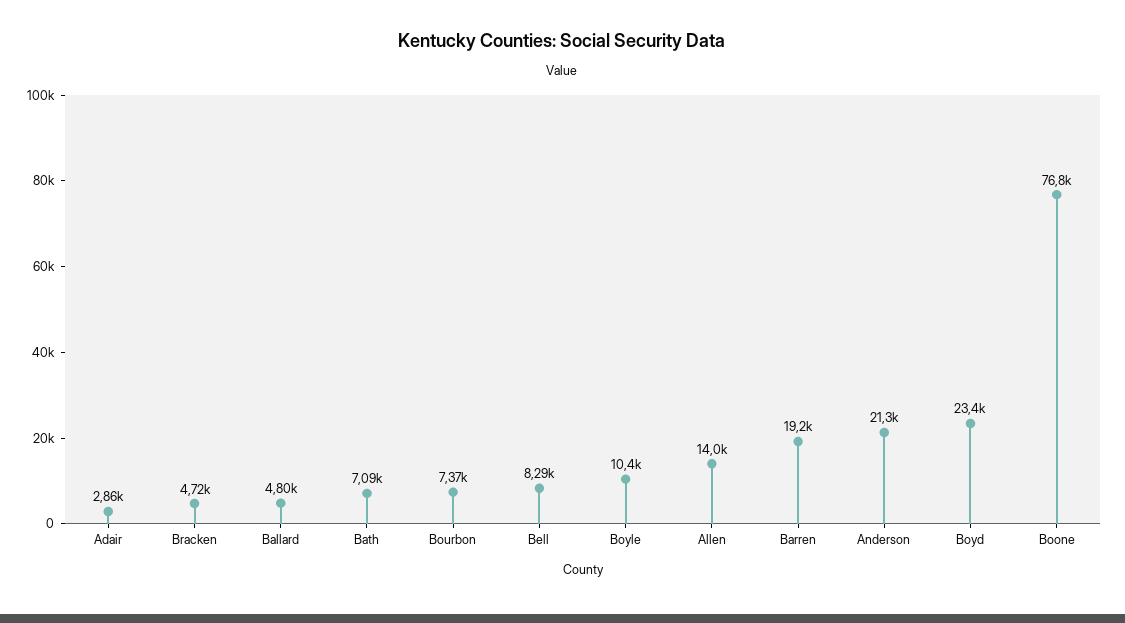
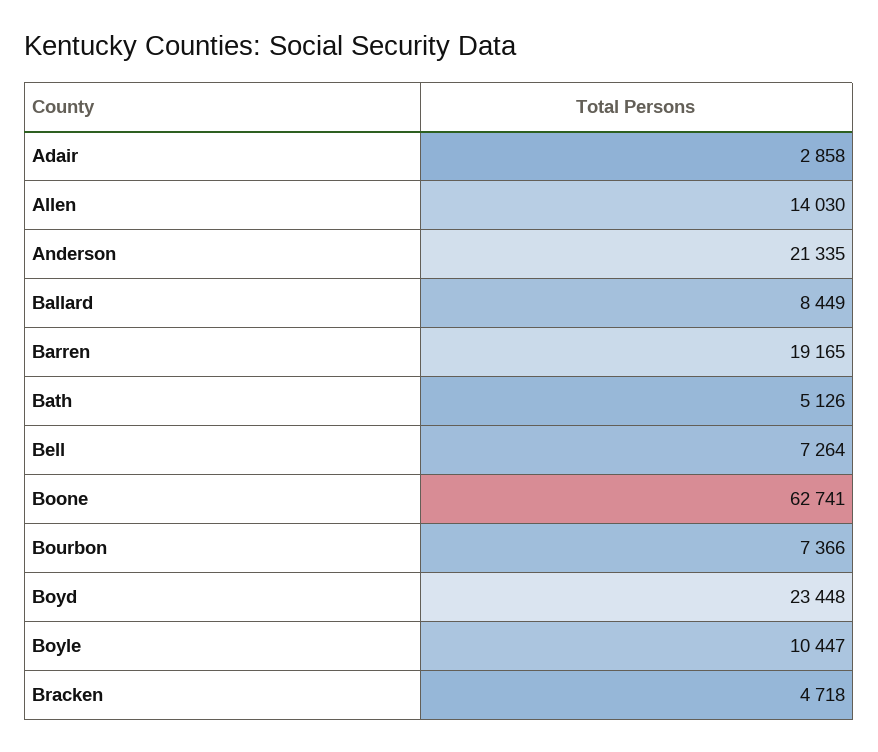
  {
    "Adair": 2858,
    "Bracken": 4718,
-   "Ballard": 4800,
+   "Ballard": 8449,
-   "Bath": 7090,
+   "Bath": 5126,
    "Bourbon": 7366,
-   "Bell": 8290,
+   "Bell": 7264,
    "Boyle": 10447,
    "Allen": 14030,
    "Barren": 19165,
    "Anderson": 21335,
    "Boyd": 23448,
-   "Boone": 76800
+   "Boone": 62741
  }

